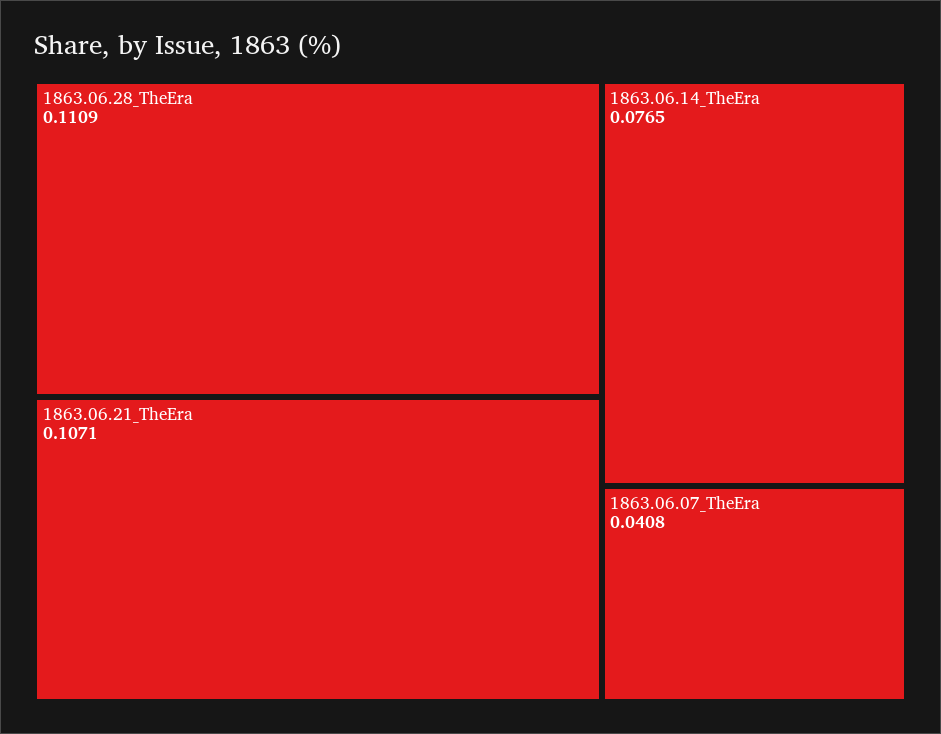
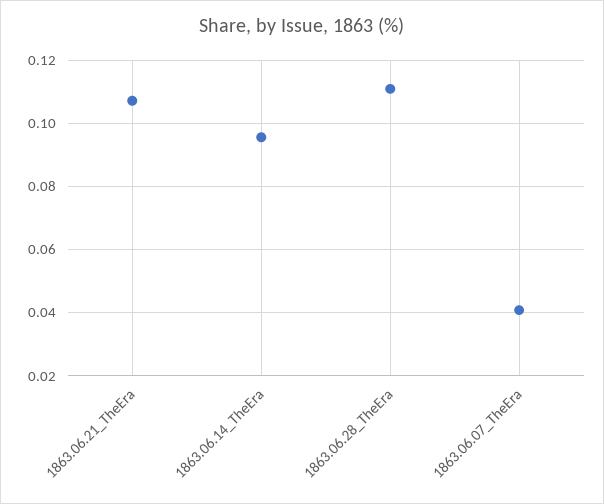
  {
    "1863.06.28_TheEra": 0.1109,
    "1863.06.21_TheEra": 0.1071,
-   "1863.06.14_TheEra": 0.0765,
+   "1863.06.14_TheEra": 0.096,
    "1863.06.07_TheEra": 0.0408
  }

